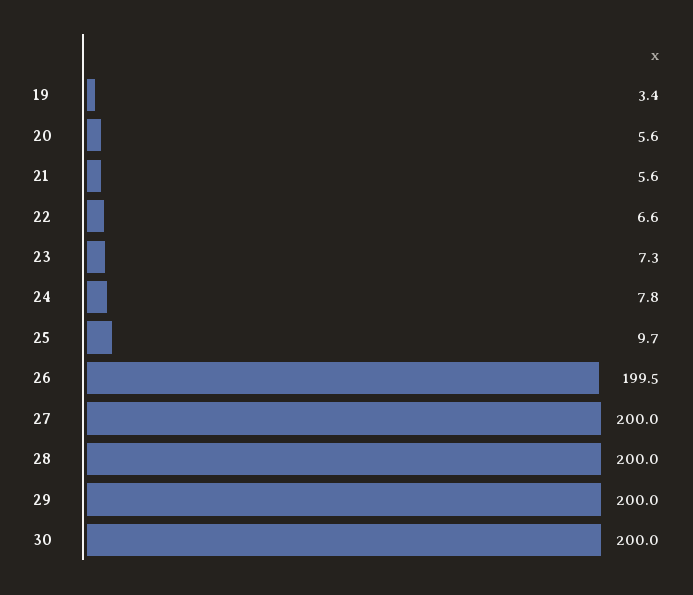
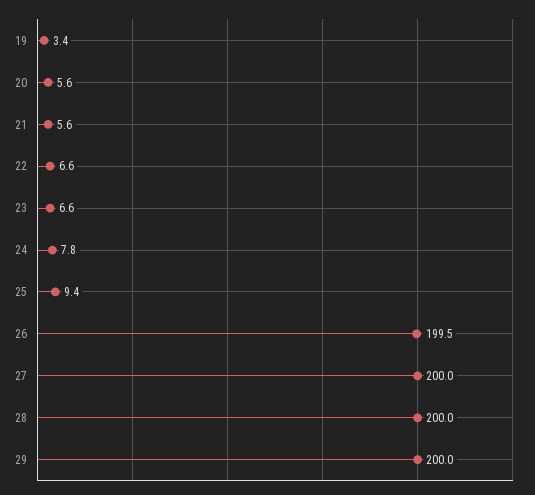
  {
    "19": 3.4,
    "20": 5.6,
    "21": 5.6,
    "22": 6.6,
-   "23": 7.3,
+   "23": 6.6,
    "24": 7.8,
-   "25": 9.7,
+   "25": 9.4,
    "26": 199.5,
    "27": 200,
    "28": 200,
-   "29": 200,
+   "29": 200
-   "30": 200
  }

